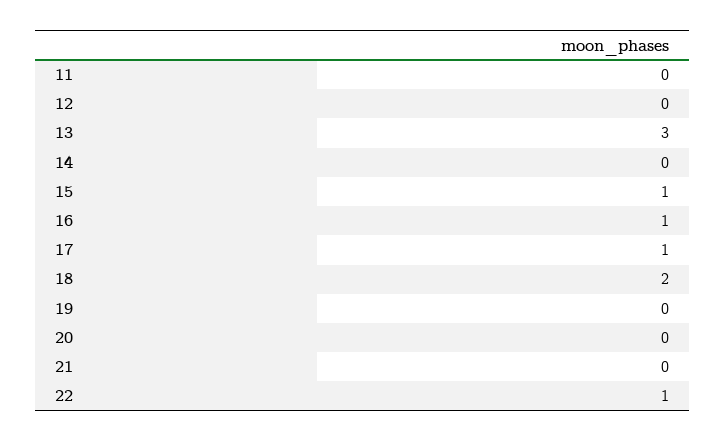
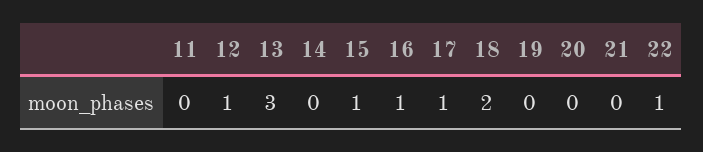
  {
    "11": 0,
-   "12": 0,
+   "12": 1,
    "13": 3,
    "14": 0,
    "15": 1,
    "16": 1,
    "17": 1,
    "18": 2,
    "19": 0,
    "20": 0,
    "21": 0,
    "22": 1
  }

